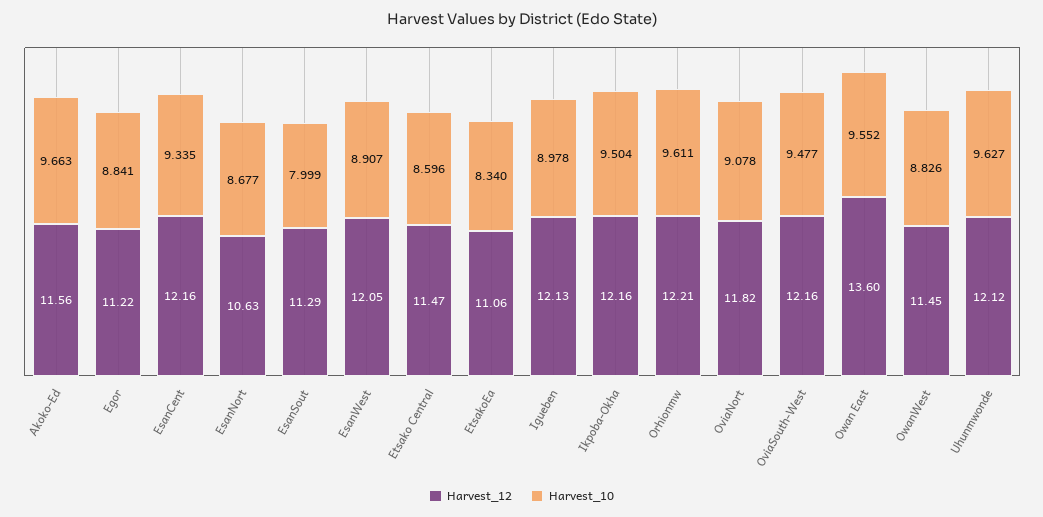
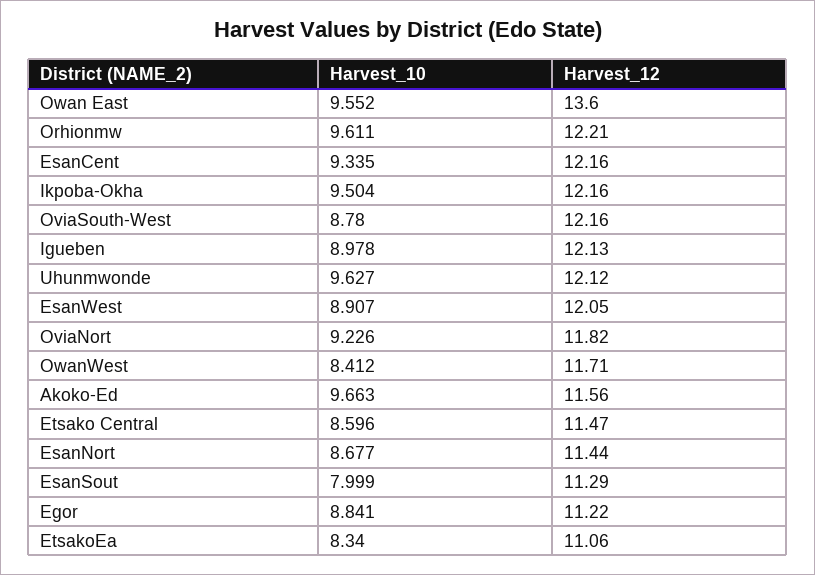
  {
    "Harvest_12": {
      "Akoko-Ed": 11.56,
      "Egor": 11.22,
      "EsanCent": 12.16,
-     "EsanNort": 10.63,
+     "EsanNort": 11.44,
      "EsanSout": 11.29,
      "EsanWest": 12.05,
      "Etsako Central": 11.47,
      "EtsakoEa": 11.06,
      "Igueben": 12.13,
      "Ikpoba-Okha": 12.16,
      "Orhionmw": 12.21,
      "OviaNort": 11.82,
      "OviaSouth-West": 12.16,
      "Owan East": 13.6,
-     "OwanWest": 11.45,
+     "OwanWest": 11.71,
      "Uhunmwonde": 12.12
    },
    "Harvest_10": {
      "Akoko-Ed": 9.663,
      "Egor": 8.841,
      "EsanCent": 9.335,
      "EsanNort": 8.677,
      "EsanSout": 7.999,
      "EsanWest": 8.907,
      "Etsako Central": 8.596,
      "EtsakoEa": 8.34,
      "Igueben": 8.978,
      "Ikpoba-Okha": 9.504,
      "Orhionmw": 9.611,
-     "OviaNort": 9.078,
+     "OviaNort": 9.226,
-     "OviaSouth-West": 9.477,
+     "OviaSouth-West": 8.78,
      "Owan East": 9.552,
-     "OwanWest": 8.826,
+     "OwanWest": 8.412,
      "Uhunmwonde": 9.627
    }
  }

